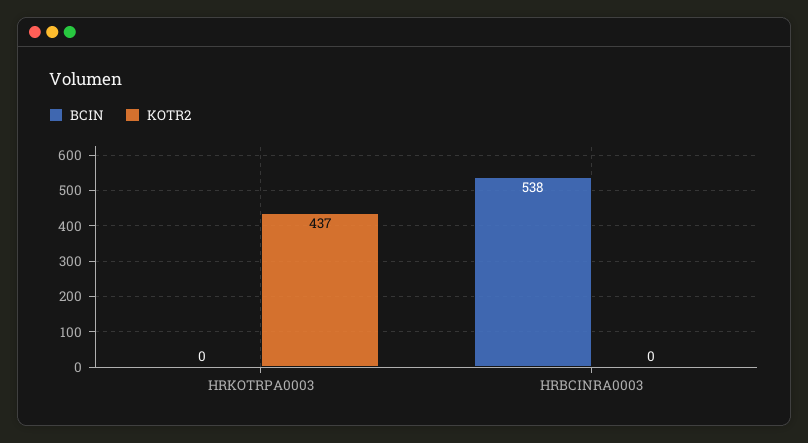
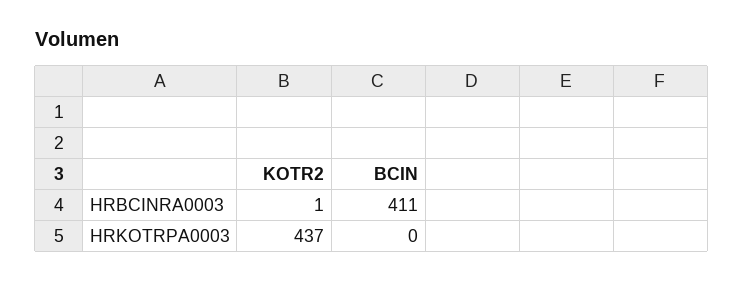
  {
    "BCIN": {
      "HRKOTRPA0003": 0,
-     "HRBCINRA0003": 538
+     "HRBCINRA0003": 411
    },
    "KOTR2": {
      "HRKOTRPA0003": 437,
-     "HRBCINRA0003": 0
+     "HRBCINRA0003": 1
    }
  }

